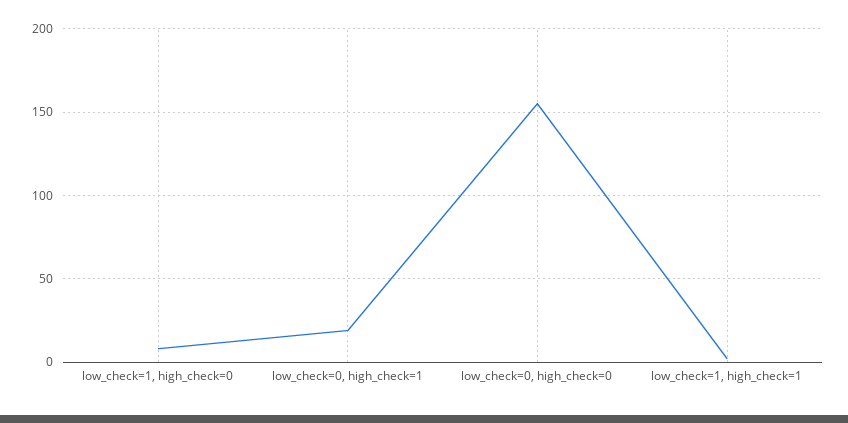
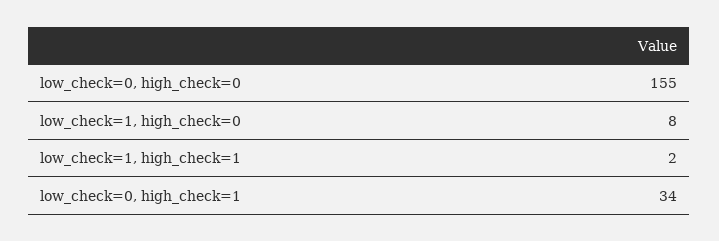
  {
    "low_check=1, high_check=0": 8,
-   "low_check=0, high_check=1": 20,
+   "low_check=0, high_check=1": 34,
    "low_check=0, high_check=0": 155,
    "low_check=1, high_check=1": 2
  }

